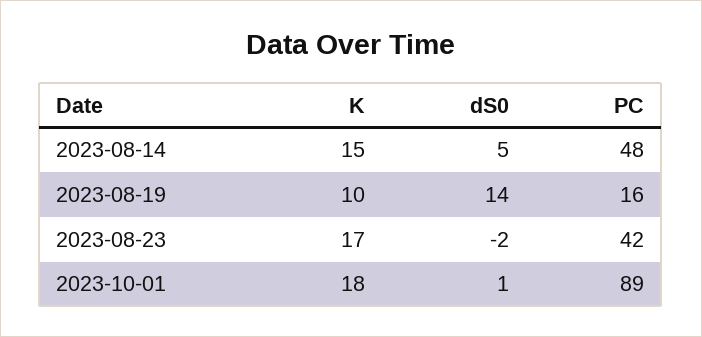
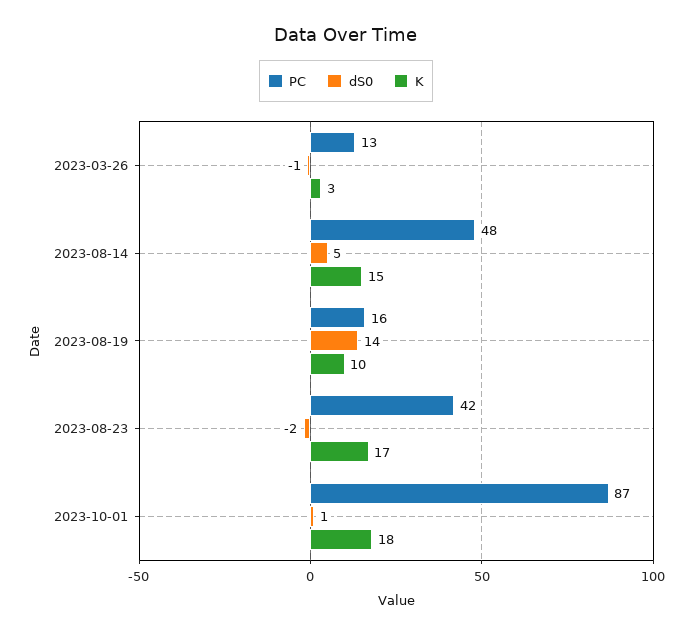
  {
    "K": {
      "2023-08-14": 15,
      "2023-08-19": 10,
      "2023-08-23": 17,
-     "2023-10-01": 18
+     "2023-10-01": 18,
+     "2023-03-26": 3
    },
    "dS0": {
      "2023-08-14": 5,
      "2023-08-19": 14,
      "2023-08-23": -2,
-     "2023-10-01": 1
+     "2023-10-01": 1,
+     "2023-03-26": -1
    },
    "PC": {
      "2023-08-14": 48,
      "2023-08-19": 16,
      "2023-08-23": 42,
-     "2023-10-01": 89
+     "2023-10-01": 87,
+     "2023-03-26": 13
    }
  }

